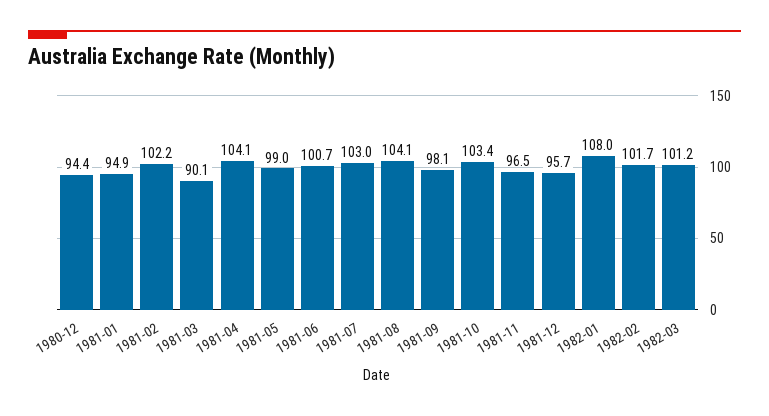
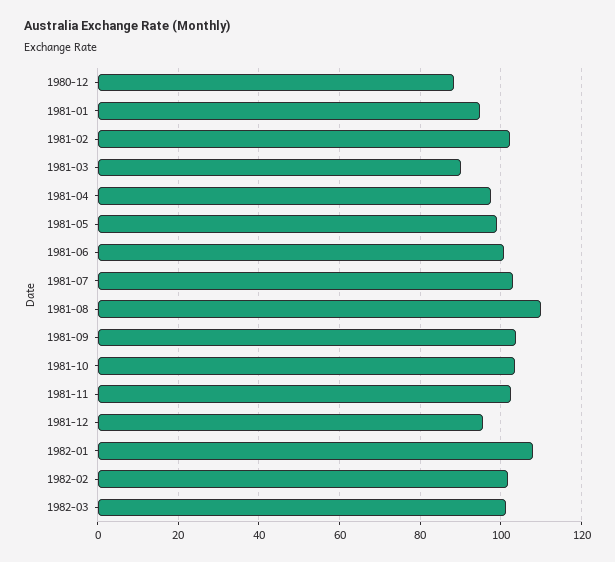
  {
-   "1980-12": 94.4,
+   "1980-12": 88,
    "1981-01": 94.9,
    "1981-02": 102.2,
    "1981-03": 90.1,
-   "1981-04": 104.1,
+   "1981-04": 98,
    "1981-05": 99,
    "1981-06": 100.7,
    "1981-07": 103,
-   "1981-08": 104.1,
+   "1981-08": 110,
-   "1981-09": 98.1,
+   "1981-09": 104,
    "1981-10": 103.4,
-   "1981-11": 96.5,
+   "1981-11": 102,
    "1981-12": 95.7,
    "1982-01": 108,
    "1982-02": 101.7,
    "1982-03": 101.2
  }

